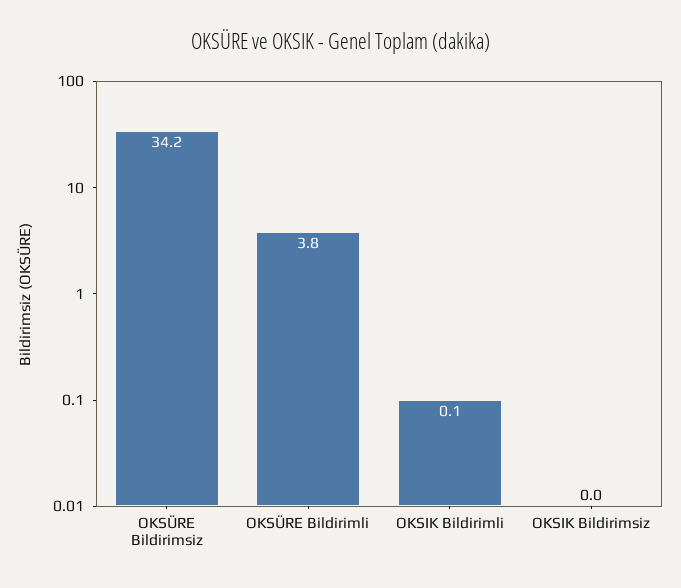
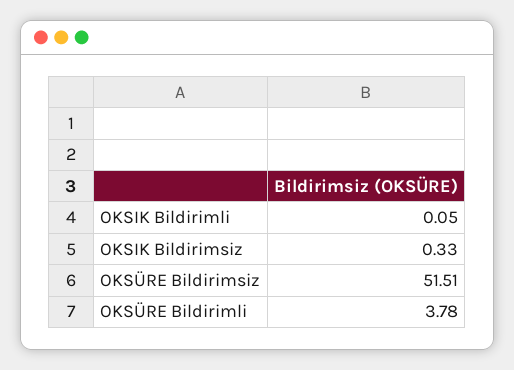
  {
-   "OKSÜRE Bildirimsiz": 34.2,
+   "OKSÜRE Bildirimsiz": 51.51,
    "OKSÜRE Bildirimli": 3.78,
    "OKSIK Bildirimli": 0.05,
-   "OKSIK Bildirimsiz": 0
+   "OKSIK Bildirimsiz": 0.33
  }

